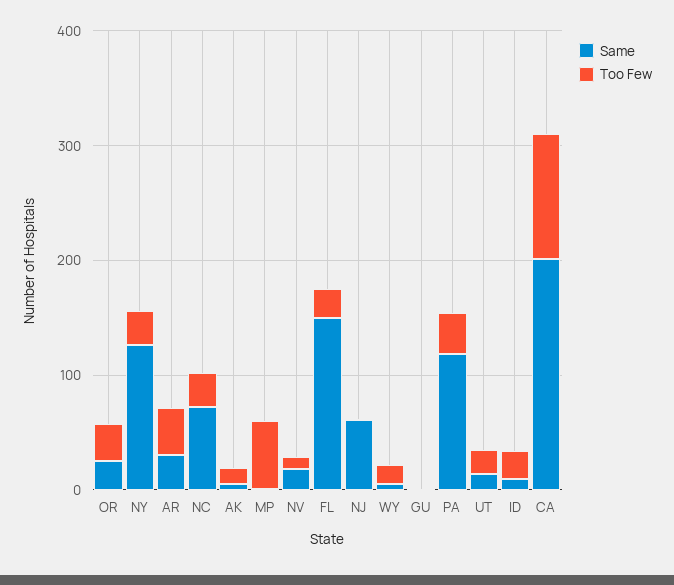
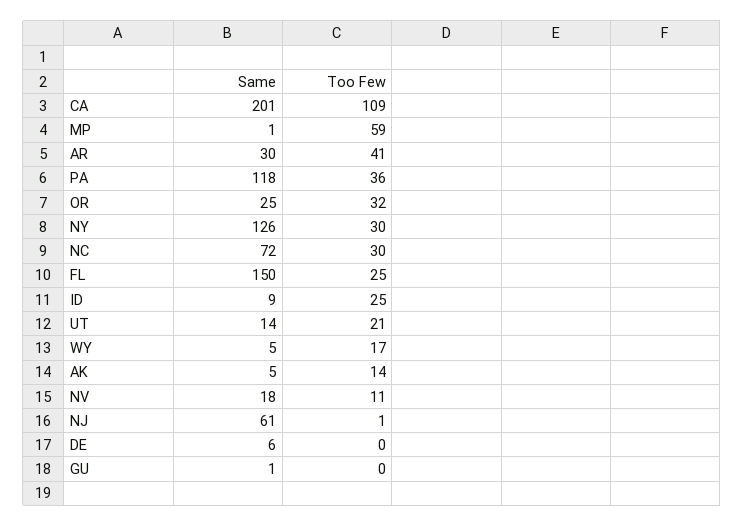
  {
    "Same": {
      "OR": 25,
      "NY": 126,
      "AR": 30,
      "NC": 72,
      "AK": 5,
      "MP": 1,
      "NV": 18,
      "FL": 150,
      "NJ": 61,
      "WY": 5,
      "GU": 1,
      "PA": 118,
      "UT": 14,
      "ID": 9,
-     "CA": 201
+     "CA": 201,
+     "DE": 6
    },
    "Too Few": {
      "OR": 32,
      "NY": 30,
      "AR": 41,
      "NC": 30,
      "AK": 14,
      "MP": 59,
      "NV": 11,
      "FL": 25,
      "NJ": 1,
      "WY": 17,
      "GU": 0,
      "PA": 36,
      "UT": 21,
      "ID": 25,
-     "CA": 109
+     "CA": 109,
+     "DE": 0
    }
  }

